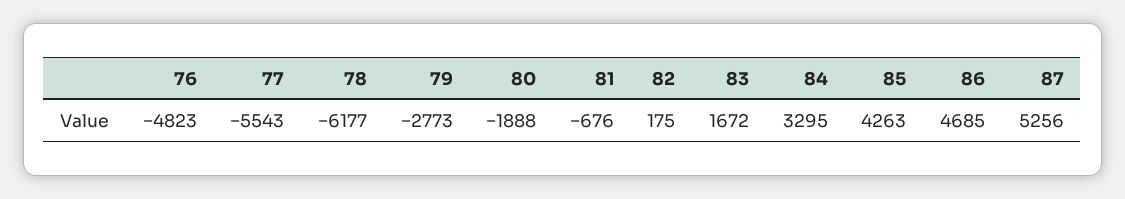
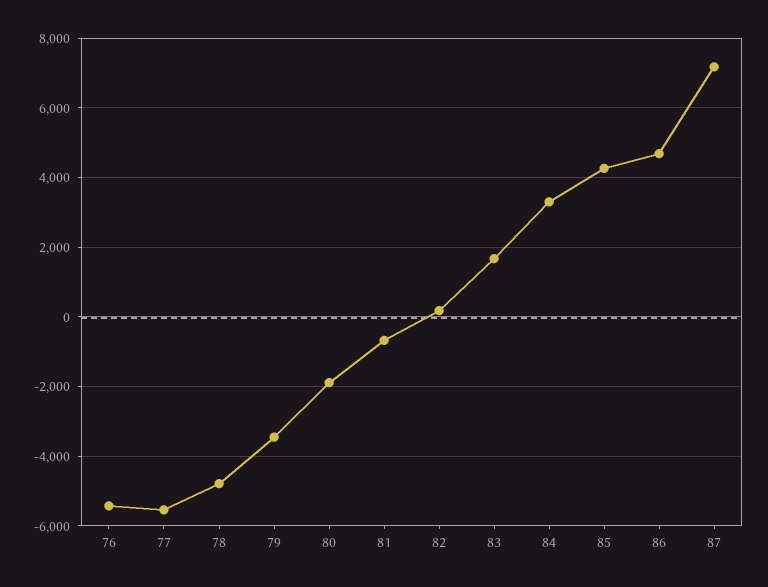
  {
-   "76": -4823,
+   "76": -5400,
    "77": -5543,
-   "78": -6177,
+   "78": -4800,
-   "79": -2773,
+   "79": -3400,
    "80": -1888,
    "81": -676,
    "82": 175,
    "83": 1672,
    "84": 3295,
    "85": 4263,
    "86": 4685,
-   "87": 5256
+   "87": 7200
  }

